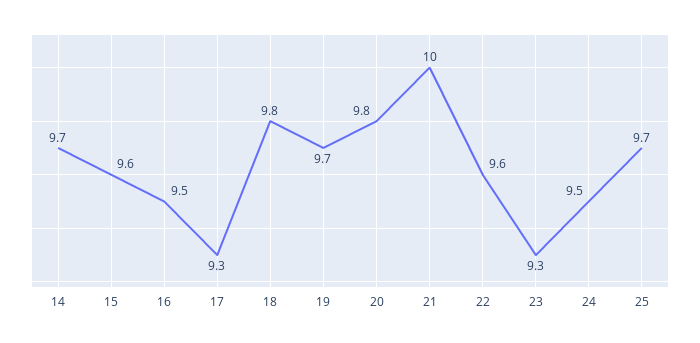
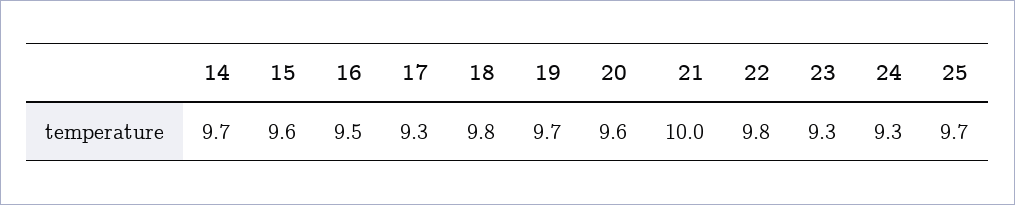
  {
    "14": 9.7,
    "15": 9.6,
    "16": 9.5,
    "17": 9.3,
    "18": 9.8,
    "19": 9.7,
-   "20": 9.8,
+   "20": 9.6,
    "21": 10,
-   "22": 9.6,
+   "22": 9.8,
    "23": 9.3,
-   "24": 9.5,
+   "24": 9.3,
    "25": 9.7
  }

